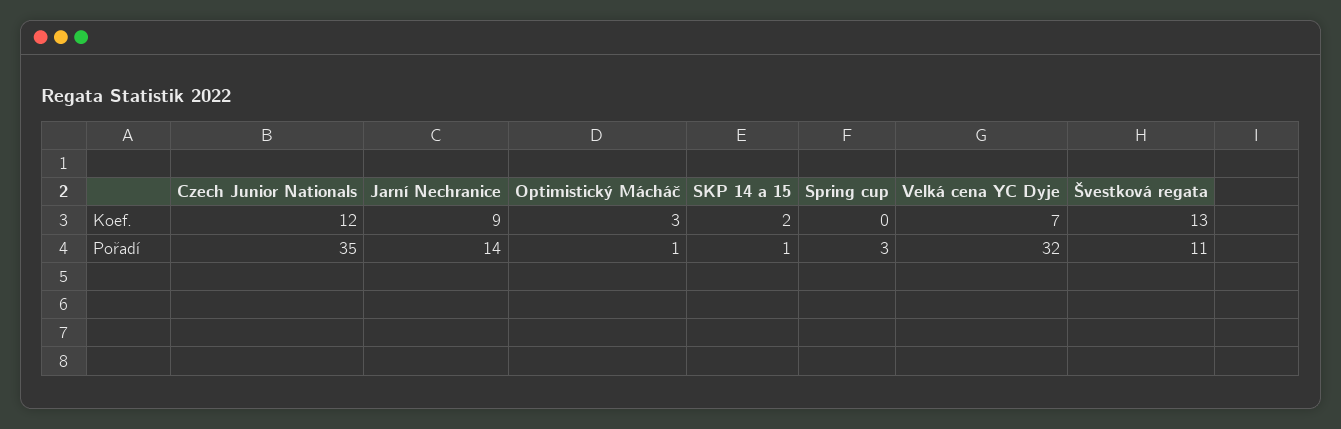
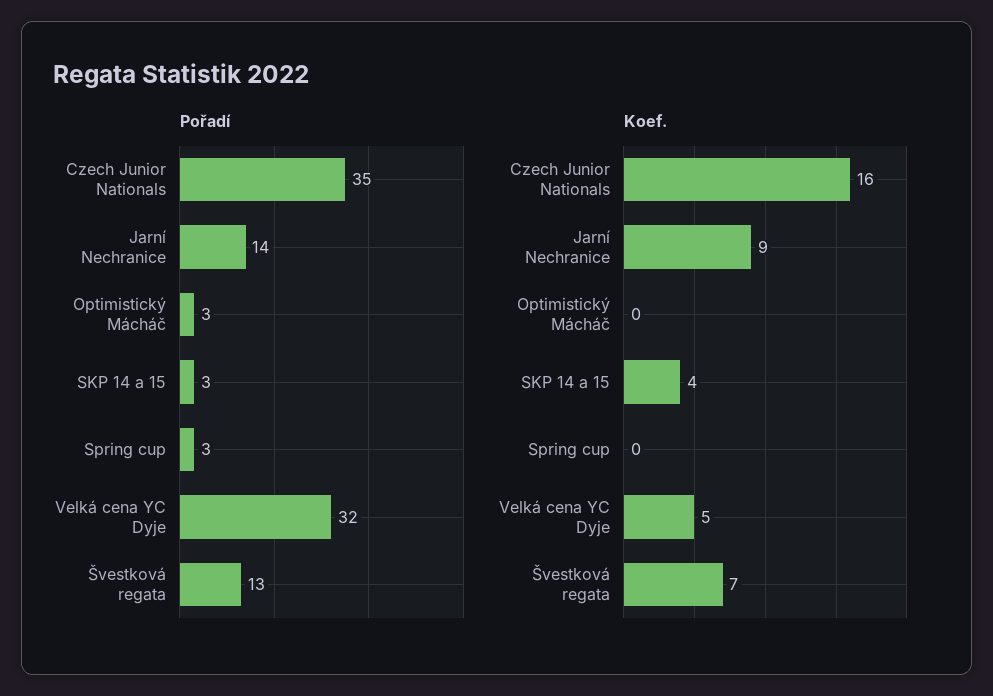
  {
    "Koef.": {
-     "Czech Junior Nationals": 12,
+     "Czech Junior Nationals": 16,
      "Jarní Nechranice": 9,
-     "Optimistický Mácháč": 3,
+     "Optimistický Mácháč": 0,
-     "SKP 14 a 15": 2,
+     "SKP 14 a 15": 4,
      "Spring cup": 0,
-     "Velká cena YC Dyje": 7,
+     "Velká cena YC Dyje": 5,
-     "Švestková regata": 13
+     "Švestková regata": 7
    },
    "Pořadí": {
      "Czech Junior Nationals": 35,
      "Jarní Nechranice": 14,
-     "Optimistický Mácháč": 1,
+     "Optimistický Mácháč": 3,
-     "SKP 14 a 15": 1,
+     "SKP 14 a 15": 3,
      "Spring cup": 3,
      "Velká cena YC Dyje": 32,
-     "Švestková regata": 11
+     "Švestková regata": 13
    }
  }

